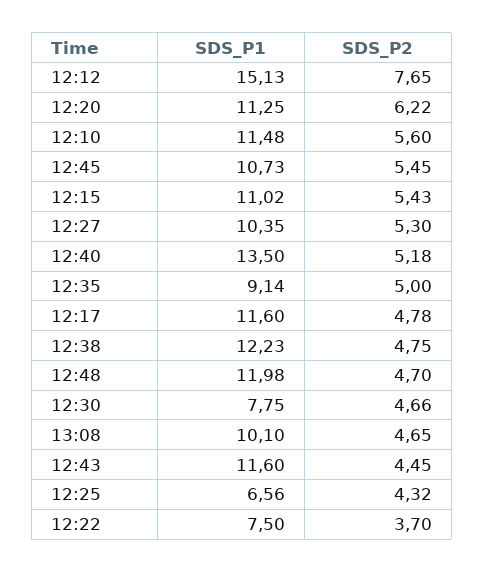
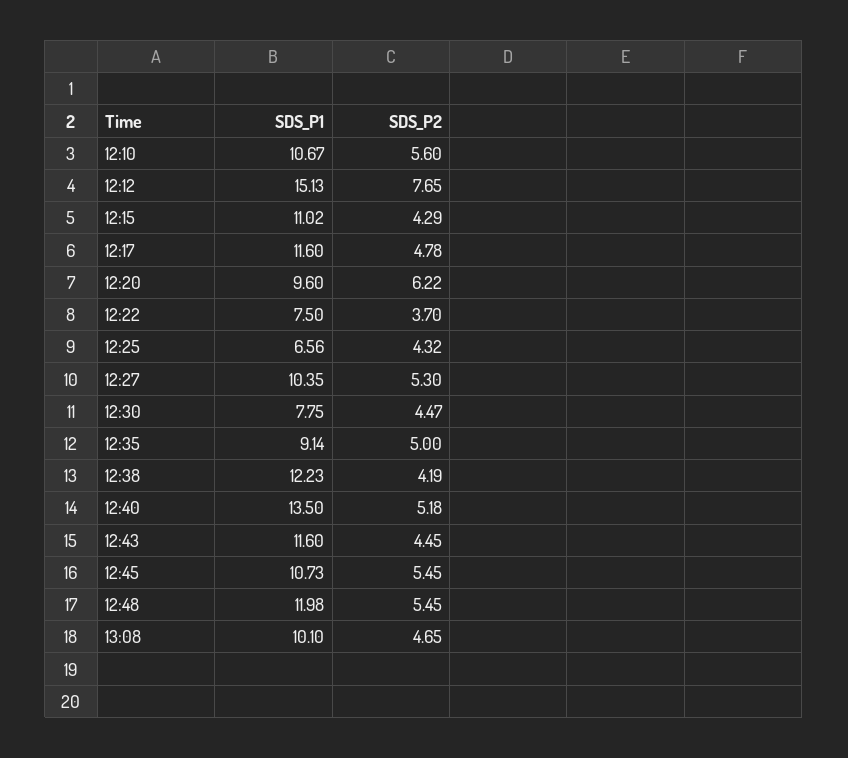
  {
    "SDS_P1": {
      "12:12": 15.13,
-     "12:20": 11.25,
+     "12:20": 9.6,
-     "12:10": 11.48,
+     "12:10": 10.67,
      "12:45": 10.73,
      "12:15": 11.02,
      "12:27": 10.35,
      "12:40": 13.5,
      "12:35": 9.14,
      "12:17": 11.6,
      "12:38": 12.23,
      "12:48": 11.98,
      "12:30": 7.75,
      "13:08": 10.1,
      "12:43": 11.6,
      "12:25": 6.56,
      "12:22": 7.5
    },
    "SDS_P2": {
      "12:12": 7.65,
      "12:20": 6.22,
      "12:10": 5.6,
      "12:45": 5.45,
-     "12:15": 5.43,
+     "12:15": 4.29,
      "12:27": 5.3,
      "12:40": 5.18,
      "12:35": 5,
      "12:17": 4.78,
-     "12:38": 4.75,
+     "12:38": 4.19,
-     "12:48": 4.7,
+     "12:48": 5.45,
-     "12:30": 4.66,
+     "12:30": 4.47,
      "13:08": 4.65,
      "12:43": 4.45,
      "12:25": 4.32,
      "12:22": 3.7
    }
  }

